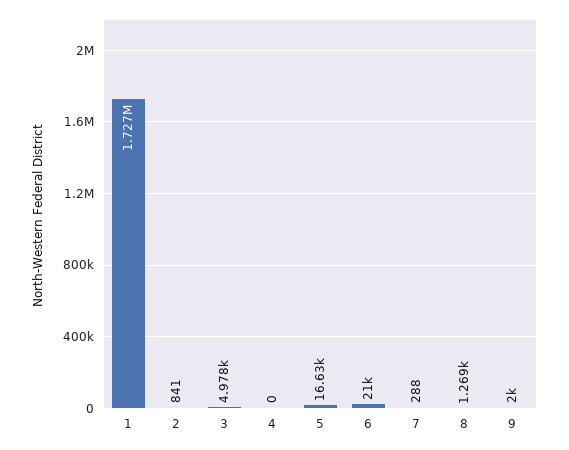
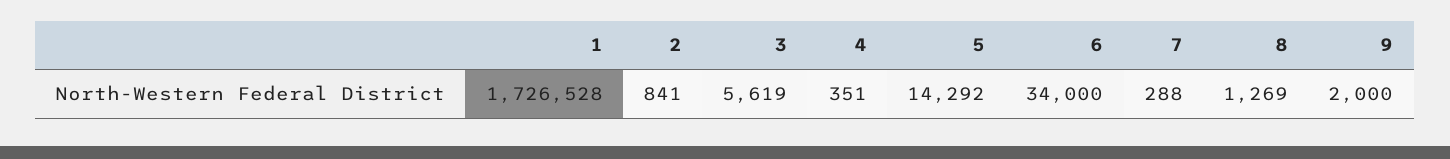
  {
    "1": 1726528,
    "2": 841,
-   "3": 4978,
+   "3": 5619,
-   "4": 0,
+   "4": 351,
-   "5": 16630,
+   "5": 14292,
-   "6": 21000,
+   "6": 34000,
    "7": 288,
    "8": 1269,
    "9": 2000
  }

